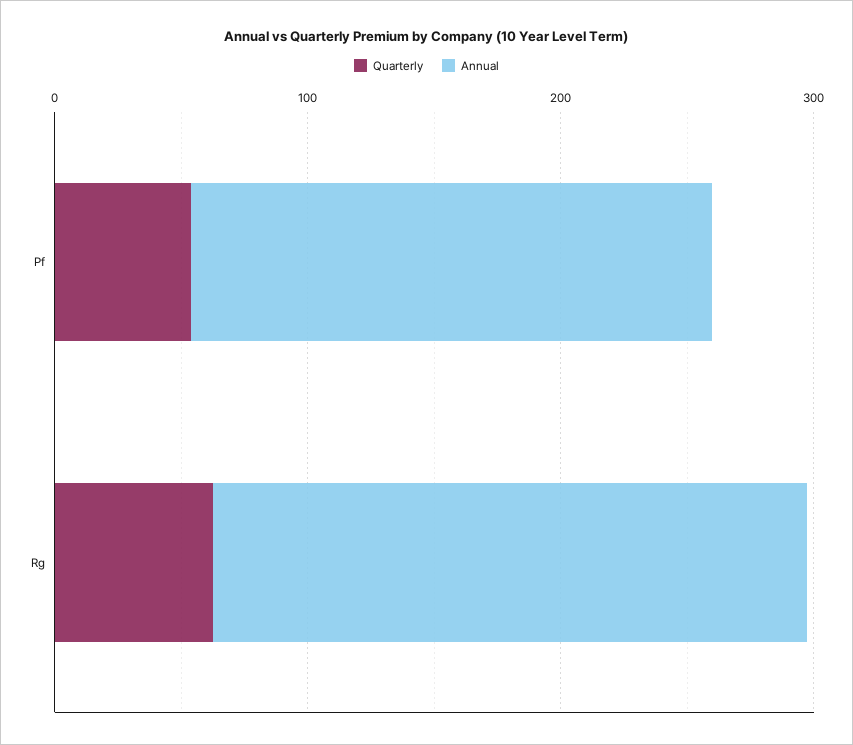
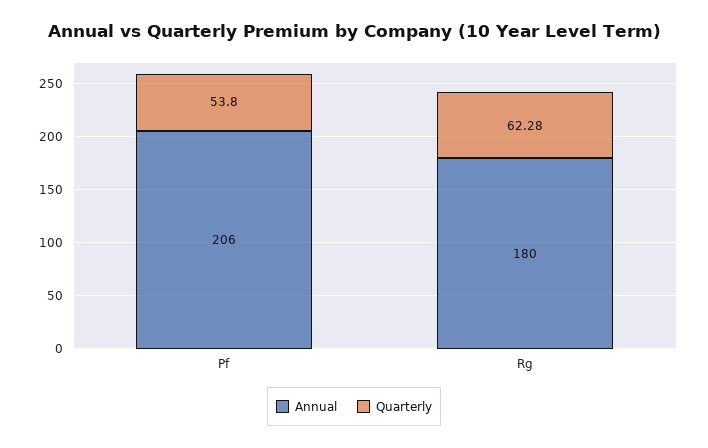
  {
    "Quarterly": {
      "Pf": 53.8,
      "Rg": 62.28
    },
    "Annual": {
      "Pf": 206,
-     "Rg": 240
+     "Rg": 180
    }
  }

